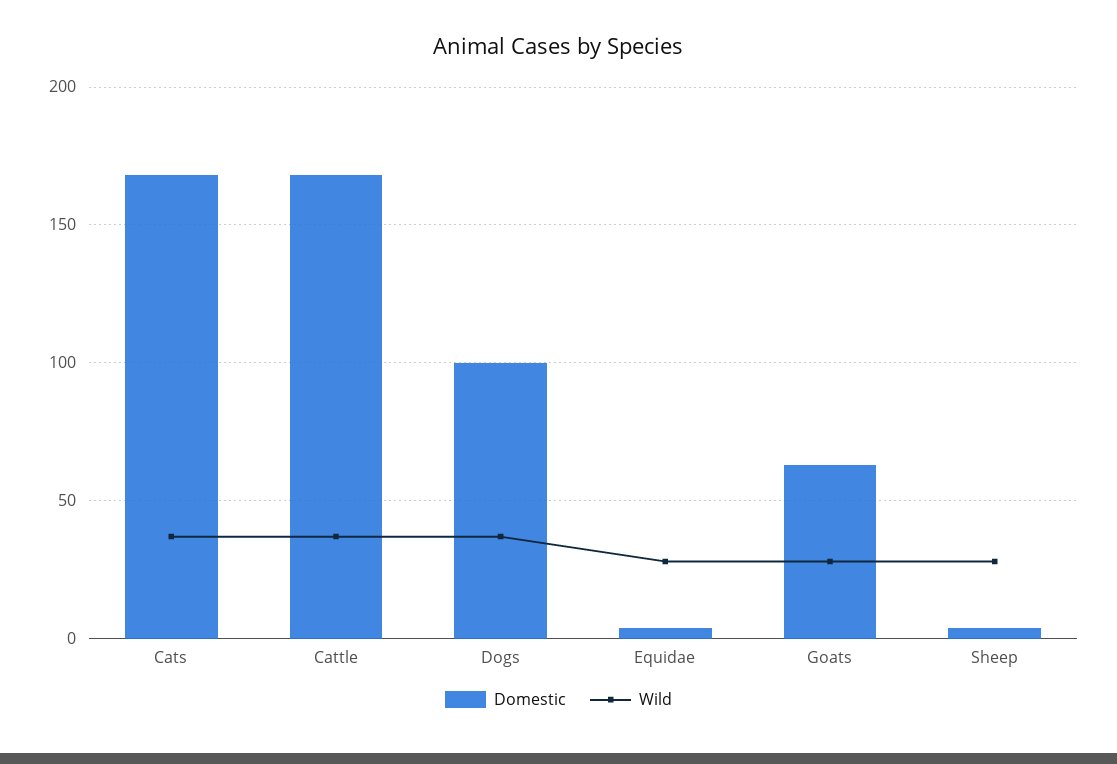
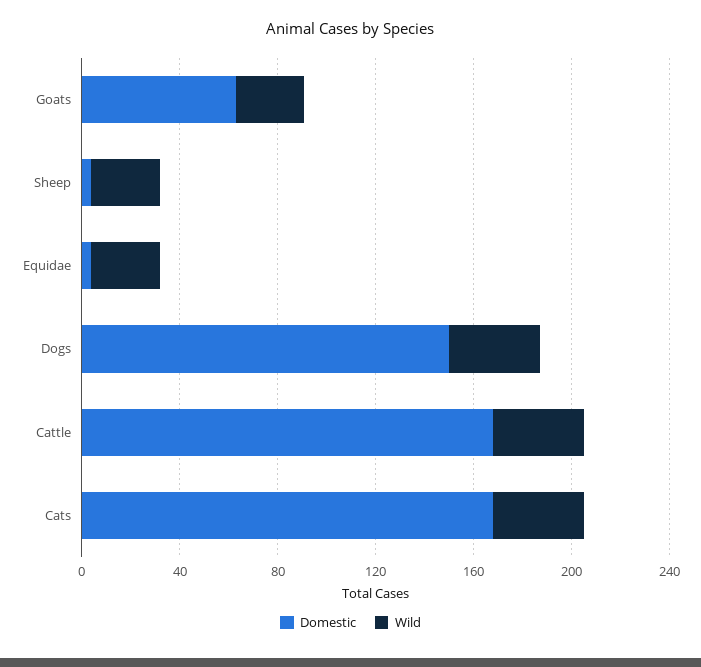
  {
    "Domestic": {
      "Cats": 170,
      "Cattle": 170,
-     "Dogs": 100,
+     "Dogs": 150,
      "Equidae": 5,
      "Goats": 65,
      "Sheep": 5
    },
    "Wild": {
      "Cats": 35,
      "Cattle": 35,
      "Dogs": 35,
      "Equidae": 30,
      "Goats": 30,
      "Sheep": 30
    }
  }

